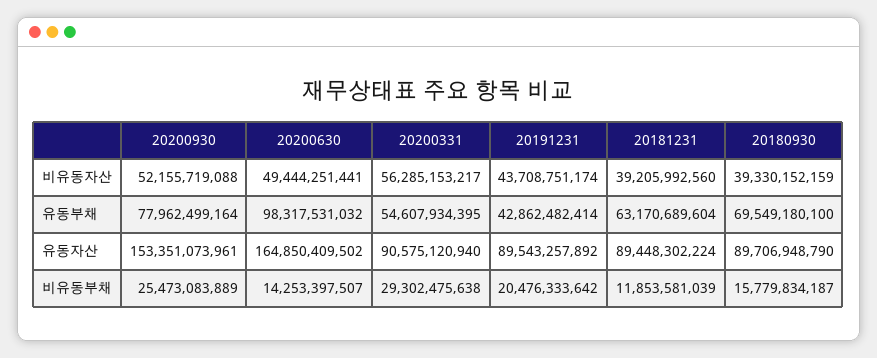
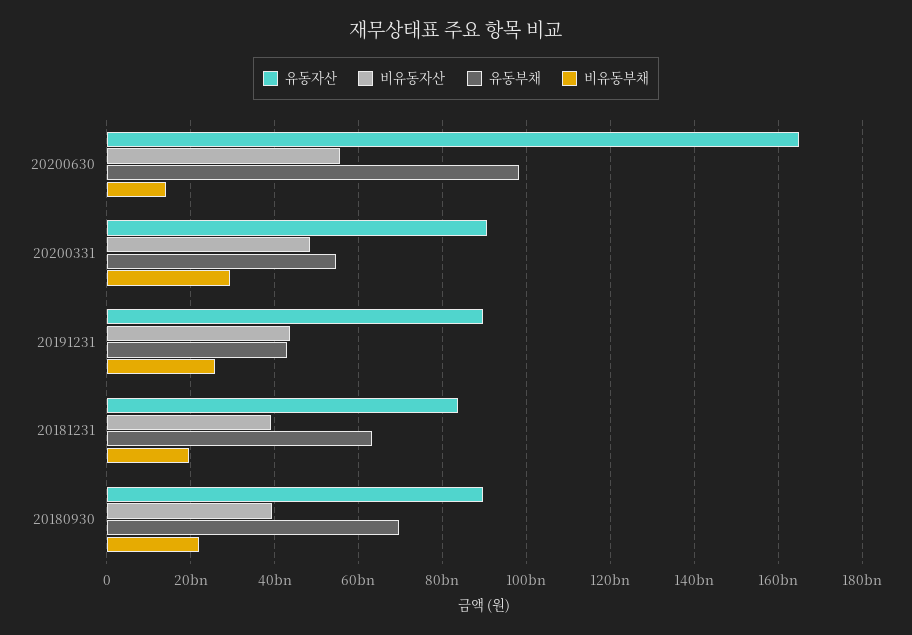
  {
    "비유동자산": {
-     "20200930": 52155719088,
-     "20200630": 49444251441,
+     "20200630": 56000000000,
-     "20200331": 56285153217,
+     "20200331": 48000000000,
      "20191231": 43708751174,
      "20181231": 39205992560,
      "20180930": 39330152159
    },
    "유동부채": {
-     "20200930": 77962499164,
      "20200630": 98317531032,
      "20200331": 54607934395,
      "20191231": 42862482414,
      "20181231": 63170689604,
      "20180930": 69549180100
    },
    "유동자산": {
-     "20200930": 153351073961,
      "20200630": 164850409502,
      "20200331": 90575120940,
      "20191231": 89543257892,
-     "20181231": 89448302224,
+     "20181231": 84000000000,
      "20180930": 89706948790
    },
    "비유동부채": {
-     "20200930": 25473083889,
      "20200630": 14253397507,
      "20200331": 29302475638,
-     "20191231": 20476333642,
+     "20191231": 26000000000,
-     "20181231": 11853581039,
+     "20181231": 20000000000,
-     "20180930": 15779834187
+     "20180930": 22000000000
    }
  }

